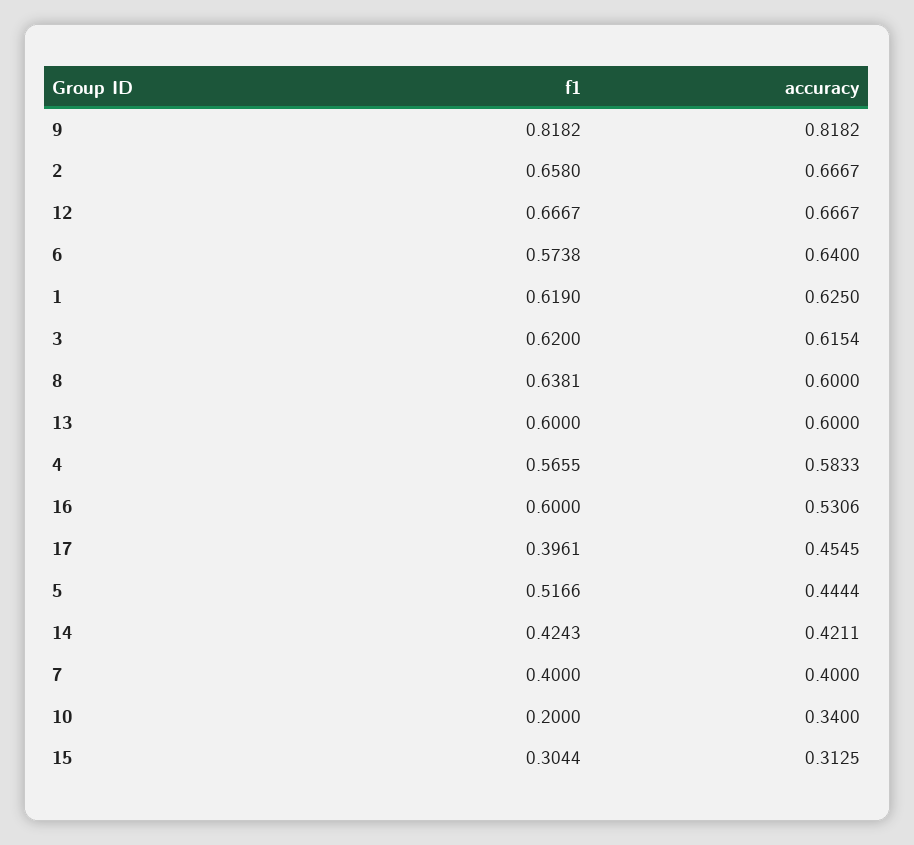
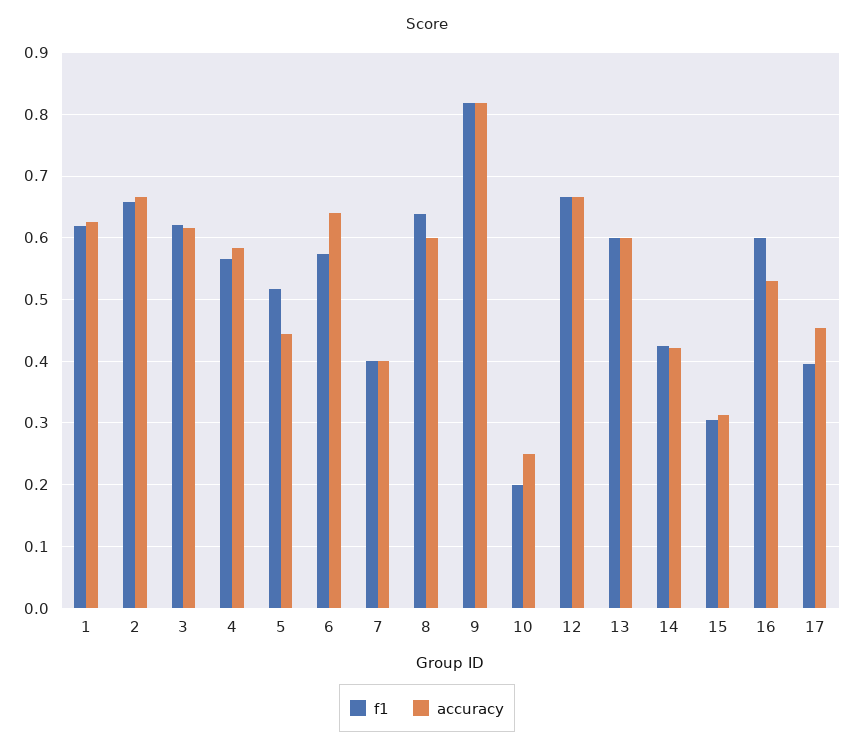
  {
    "f1": {
      "9": 0.8182,
      "2": 0.658,
      "12": 0.6667,
      "6": 0.5738,
      "1": 0.619,
      "3": 0.62,
      "8": 0.6381,
      "13": 0.6,
      "4": 0.5655,
      "16": 0.6,
      "17": 0.3961,
      "5": 0.5166,
      "14": 0.4243,
      "7": 0.4,
      "10": 0.2,
      "15": 0.3044
    },
    "accuracy": {
      "9": 0.8182,
      "2": 0.6667,
      "12": 0.6667,
      "6": 0.64,
      "1": 0.625,
      "3": 0.6154,
      "8": 0.6,
      "13": 0.6,
      "4": 0.5833,
      "16": 0.5306,
      "17": 0.4545,
      "5": 0.4444,
      "14": 0.4211,
      "7": 0.4,
-     "10": 0.34,
+     "10": 0.25,
      "15": 0.3125
    }
  }

